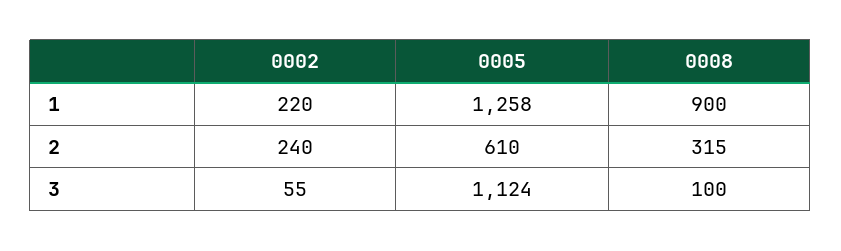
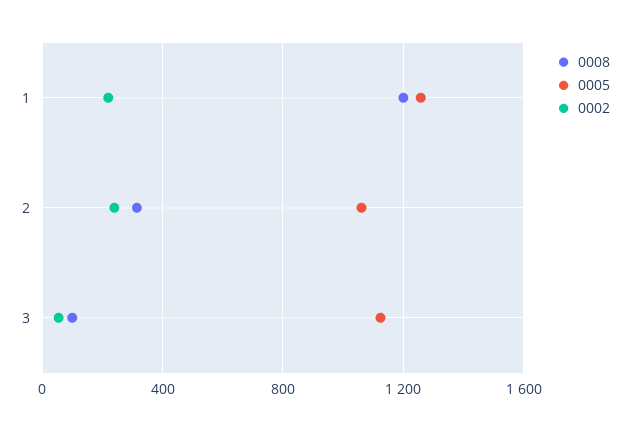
  {
    "0002": {
      "1": 220,
      "2": 240,
      "3": 55
    },
    "0005": {
      "1": 1258,
-     "2": 610,
+     "2": 1050,
      "3": 1124
    },
    "0008": {
-     "1": 900,
+     "1": 1200,
      "2": 315,
      "3": 100
    }
  }

